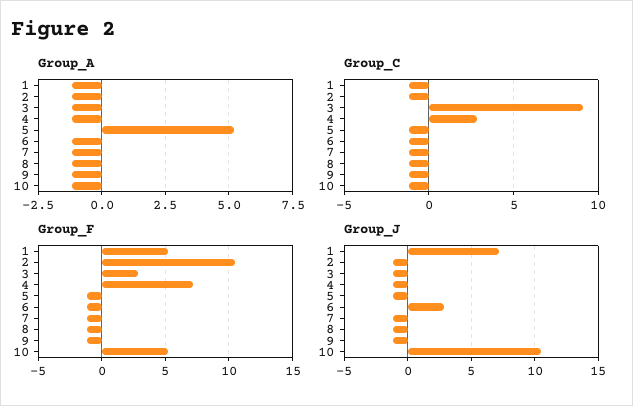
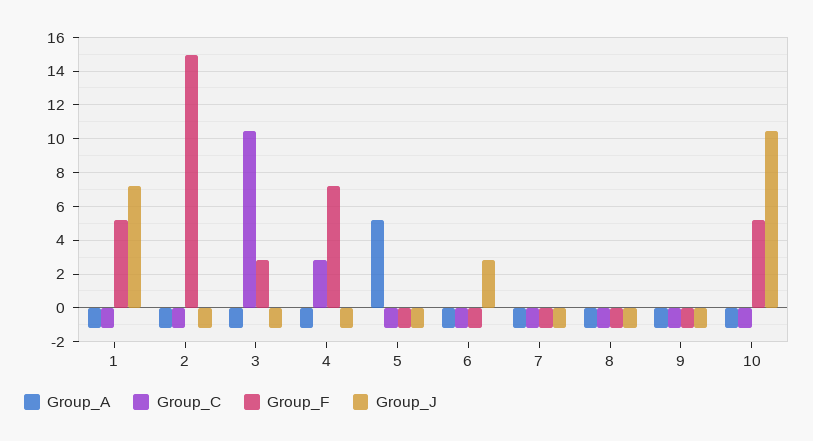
  {
    "Group_A": {
      "1": -1.25,
      "2": -1.25,
      "3": -1.25,
      "4": -1.25,
      "5": 5.25,
      "6": -1.25,
      "7": -1.25,
      "8": -1.25,
      "9": -1.25,
      "10": -1.25
    },
    "Group_C": {
      "1": -1,
      "2": -1,
-     "3": 9,
+     "3": 10.5,
      "4": 3,
      "5": -1,
      "6": -1,
      "7": -1,
      "8": -1,
      "9": -1,
      "10": -1
    },
    "Group_F": {
      "1": 5,
-     "2": 10.5,
+     "2": 15,
      "3": 3,
      "4": 7,
      "5": -1,
      "6": -1,
      "7": -1,
      "8": -1,
      "9": -1,
      "10": 5
    },
    "Group_J": {
      "1": 7,
      "2": -1,
      "3": -1,
      "4": -1,
      "5": -1,
      "6": 3,
      "7": -1,
      "8": -1,
      "9": -1,
      "10": 10.5
    }
  }

